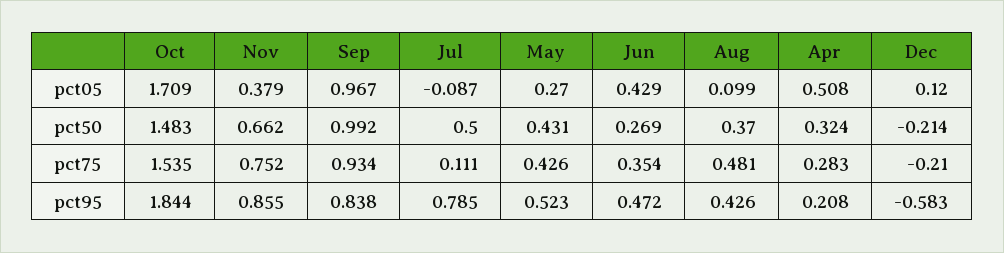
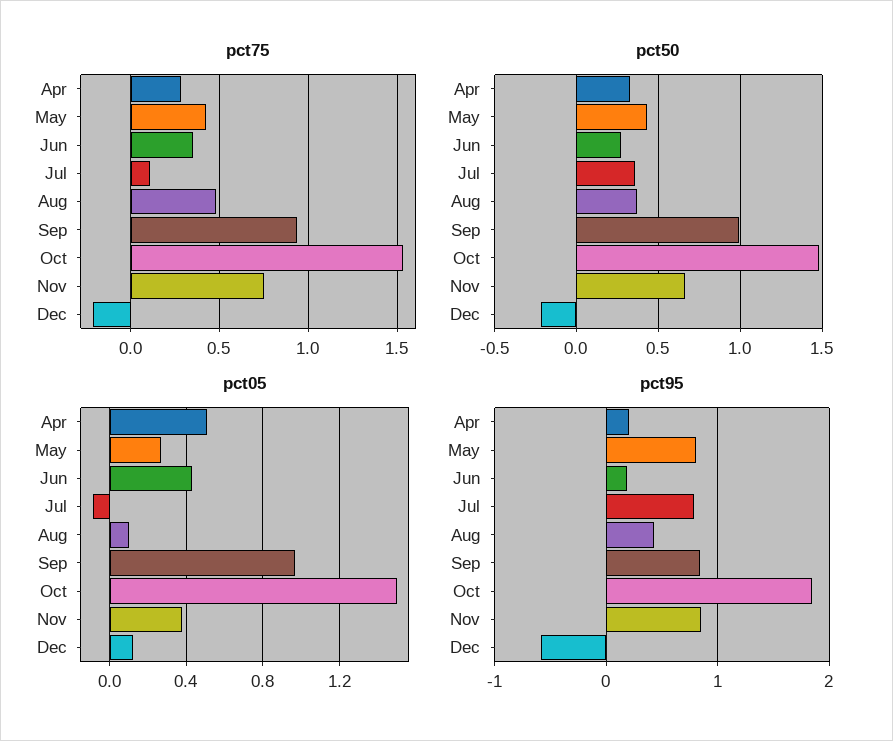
  {
    "pct05": {
-     "Oct": 1.709,
+     "Oct": 1.5,
      "Nov": 0.379,
      "Sep": 0.967,
      "Jul": -0.087,
      "May": 0.27,
      "Jun": 0.429,
      "Aug": 0.099,
      "Apr": 0.508,
      "Dec": 0.12
    },
    "pct50": {
      "Oct": 1.483,
      "Nov": 0.662,
      "Sep": 0.992,
-     "Jul": 0.5,
+     "Jul": 0.35,
      "May": 0.431,
      "Jun": 0.269,
      "Aug": 0.37,
      "Apr": 0.324,
      "Dec": -0.214
    },
    "pct75": {
      "Oct": 1.535,
      "Nov": 0.752,
      "Sep": 0.934,
      "Jul": 0.111,
      "May": 0.426,
      "Jun": 0.354,
      "Aug": 0.481,
      "Apr": 0.283,
      "Dec": -0.21
    },
    "pct95": {
      "Oct": 1.844,
      "Nov": 0.855,
      "Sep": 0.838,
      "Jul": 0.785,
-     "May": 0.523,
+     "May": 0.8,
-     "Jun": 0.472,
+     "Jun": 0.2,
      "Aug": 0.426,
      "Apr": 0.208,
      "Dec": -0.583
    }
  }

